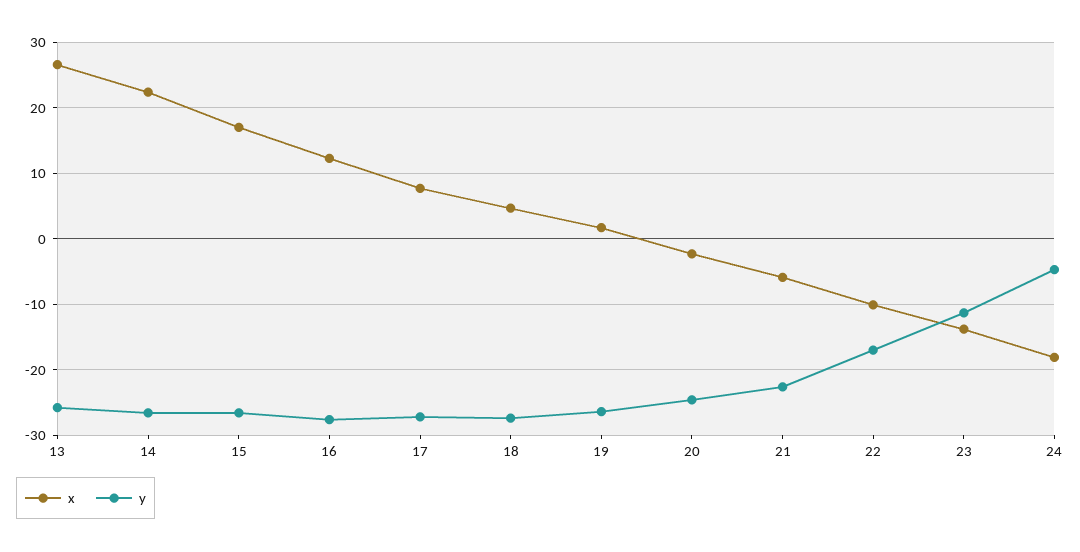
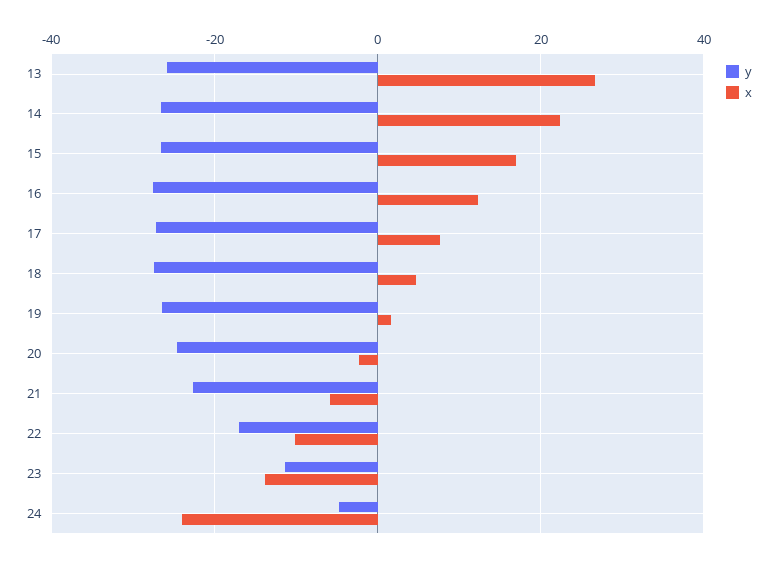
  {
    "x": {
      "13": 27,
      "14": 22,
      "15": 17,
      "16": 12,
      "17": 8,
      "18": 5,
      "19": 2,
      "20": -2,
      "21": -6,
      "22": -10,
      "23": -14,
-     "24": -18
+     "24": -24
    },
    "y": {
      "13": -26,
      "14": -27,
      "15": -27,
      "16": -28,
      "17": -27,
      "18": -27,
      "19": -26,
      "20": -25,
      "21": -23,
      "22": -17,
      "23": -11,
      "24": -5
    }
  }

